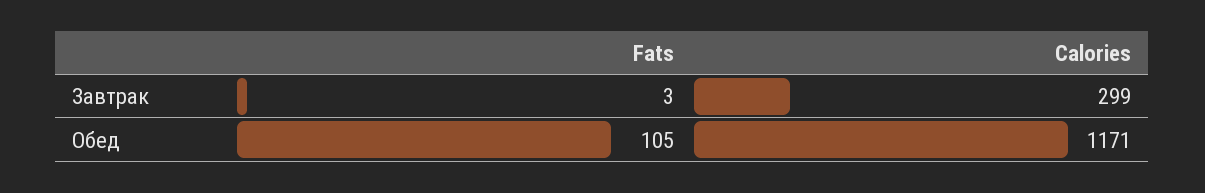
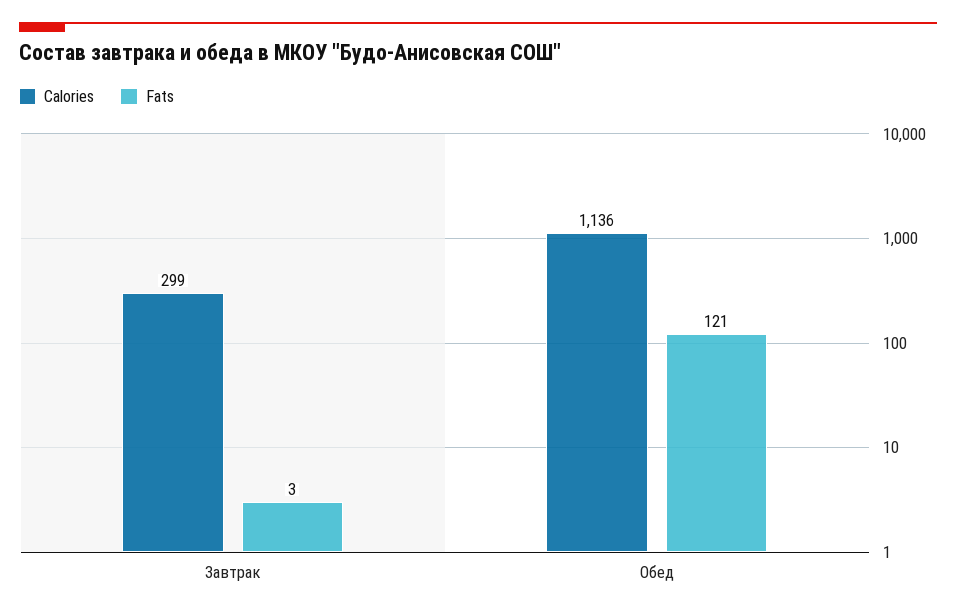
  {
    "Fats": {
      "Завтрак": 3,
-     "Обед": 105
+     "Обед": 121
    },
    "Calories": {
      "Завтрак": 299,
-     "Обед": 1171
+     "Обед": 1136
    }
  }

